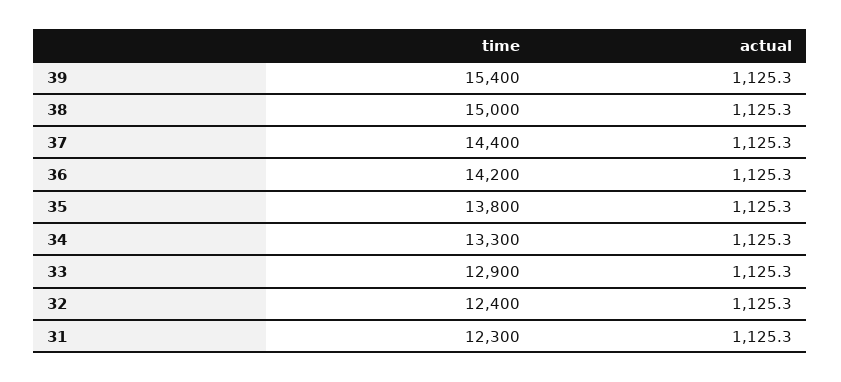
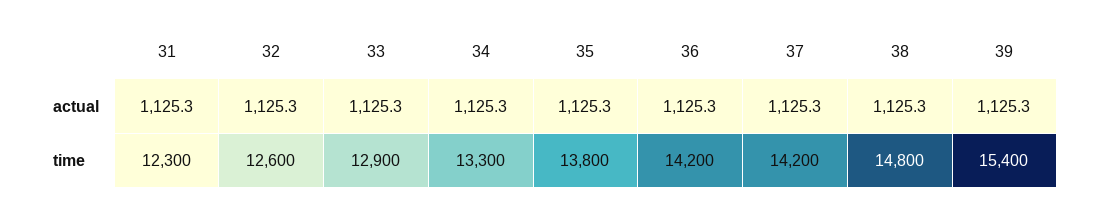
  {
    "time": {
      "39": 15400,
-     "38": 15000,
+     "38": 14800,
-     "37": 14400,
+     "37": 14200,
      "36": 14200,
      "35": 13800,
      "34": 13300,
      "33": 12900,
-     "32": 12400,
+     "32": 12600,
      "31": 12300
    },
    "actual": {
      "39": 1125.3,
      "38": 1125.3,
      "37": 1125.3,
      "36": 1125.3,
      "35": 1125.3,
      "34": 1125.3,
      "33": 1125.3,
      "32": 1125.3,
      "31": 1125.3
    }
  }

